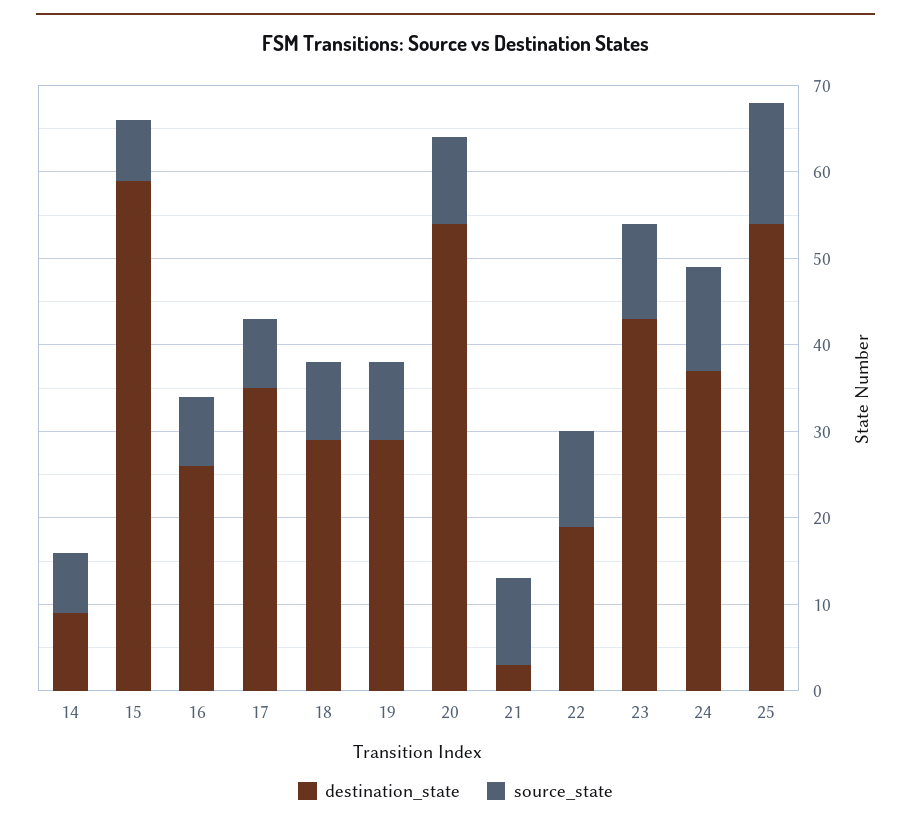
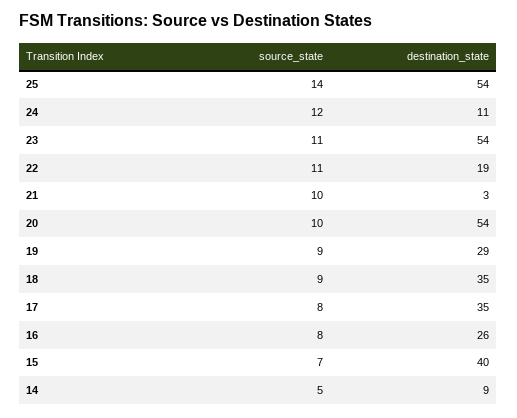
  {
    "destination_state": {
      "14": 9,
-     "15": 59,
+     "15": 40,
      "16": 26,
      "17": 35,
-     "18": 29,
+     "18": 35,
      "19": 29,
      "20": 54,
      "21": 3,
      "22": 19,
-     "23": 43,
+     "23": 54,
-     "24": 37,
+     "24": 11,
      "25": 54
    },
    "source_state": {
-     "14": 7,
+     "14": 5,
      "15": 7,
      "16": 8,
      "17": 8,
      "18": 9,
      "19": 9,
      "20": 10,
      "21": 10,
      "22": 11,
      "23": 11,
      "24": 12,
      "25": 14
    }
  }

